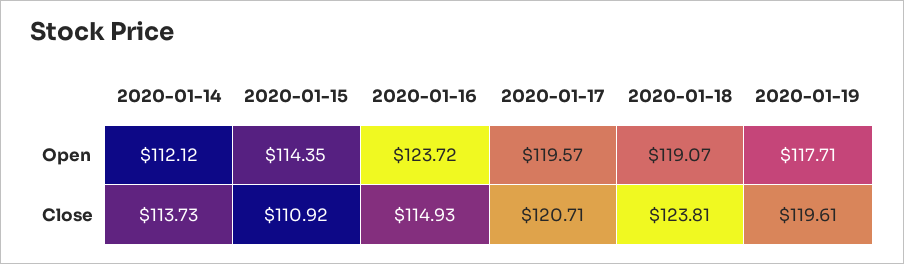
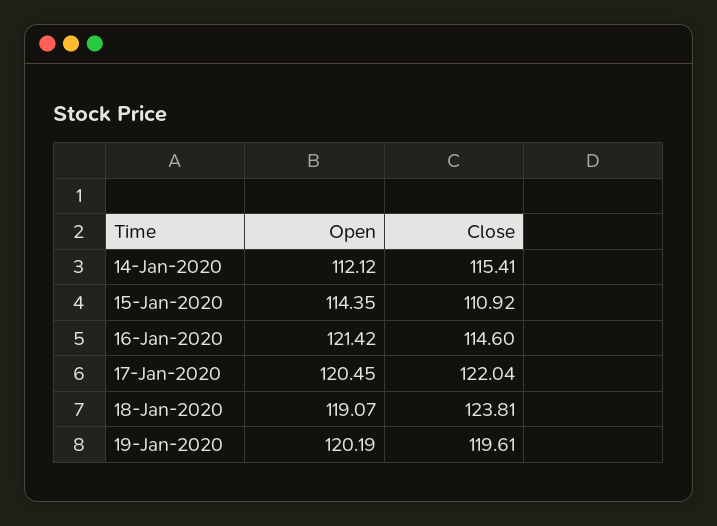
  {
    "2020-01-14": {
      "Open": 112.12,
-     "Close": 113.73
+     "Close": 115.41
    },
    "2020-01-15": {
      "Open": 114.35,
      "Close": 110.92
    },
    "2020-01-16": {
-     "Open": 123.72,
+     "Open": 121.42,
-     "Close": 114.93
+     "Close": 114.6
    },
    "2020-01-17": {
-     "Open": 119.57,
+     "Open": 120.45,
-     "Close": 120.71
+     "Close": 122.04
    },
    "2020-01-18": {
      "Open": 119.07,
      "Close": 123.81
    },
    "2020-01-19": {
-     "Open": 117.71,
+     "Open": 120.19,
      "Close": 119.61
    }
  }

